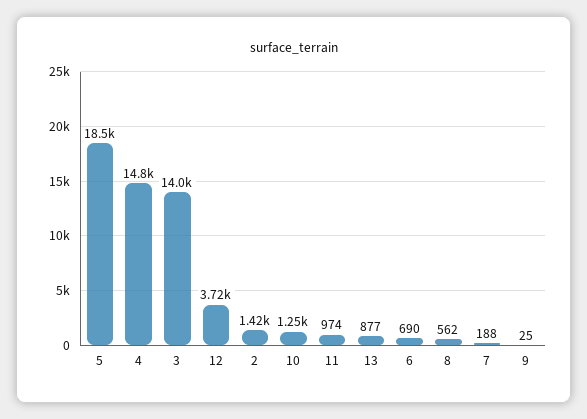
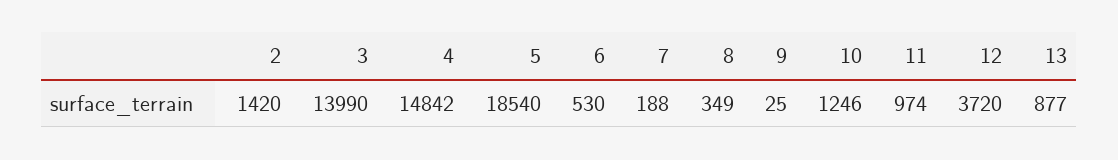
  {
    "5": 18540,
    "4": 14842,
    "3": 13990,
    "12": 3720,
    "2": 1420,
    "10": 1246,
    "11": 974,
    "13": 877,
-   "6": 690,
+   "6": 530,
-   "8": 562,
+   "8": 349,
    "7": 188,
    "9": 25
  }

